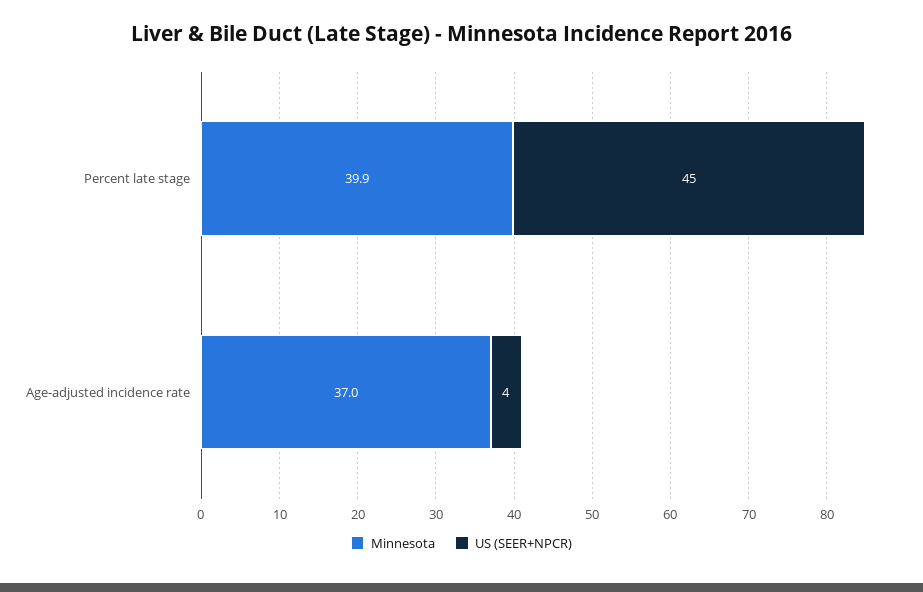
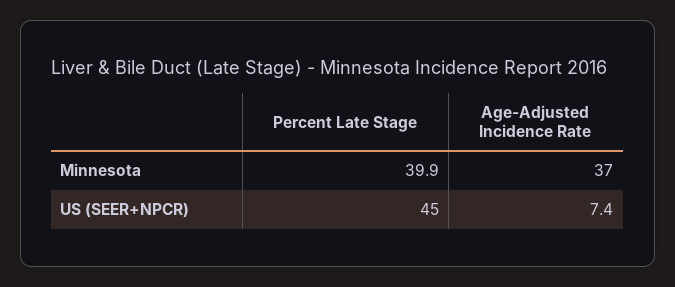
  {
    "Minnesota": {
      "Percent late stage": 39.9,
      "Age-adjusted incidence rate": 37
    },
    "US (SEER+NPCR)": {
      "Percent late stage": 45,
-     "Age-adjusted incidence rate": 4
+     "Age-adjusted incidence rate": 7.4
    }
  }

